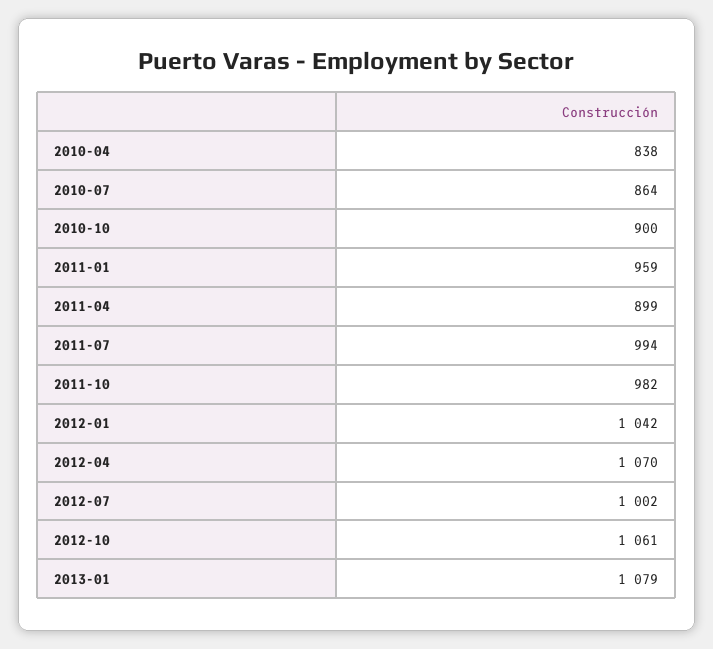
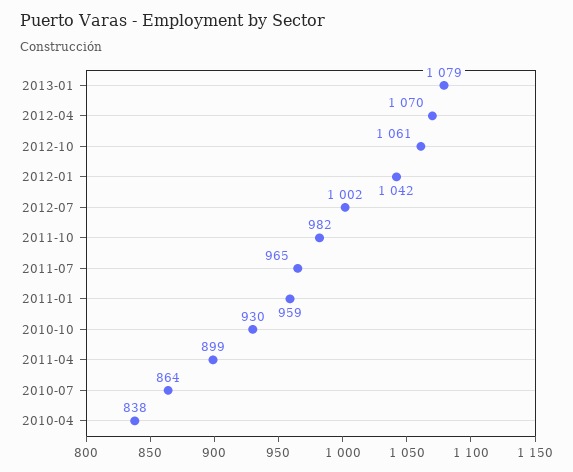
  {
    "2010-04": 838,
    "2010-07": 864,
-   "2010-10": 900,
+   "2010-10": 930,
    "2011-01": 959,
    "2011-04": 899,
-   "2011-07": 994,
+   "2011-07": 965,
    "2011-10": 982,
    "2012-01": 1042,
    "2012-04": 1070,
    "2012-07": 1002,
    "2012-10": 1061,
    "2013-01": 1079
  }

